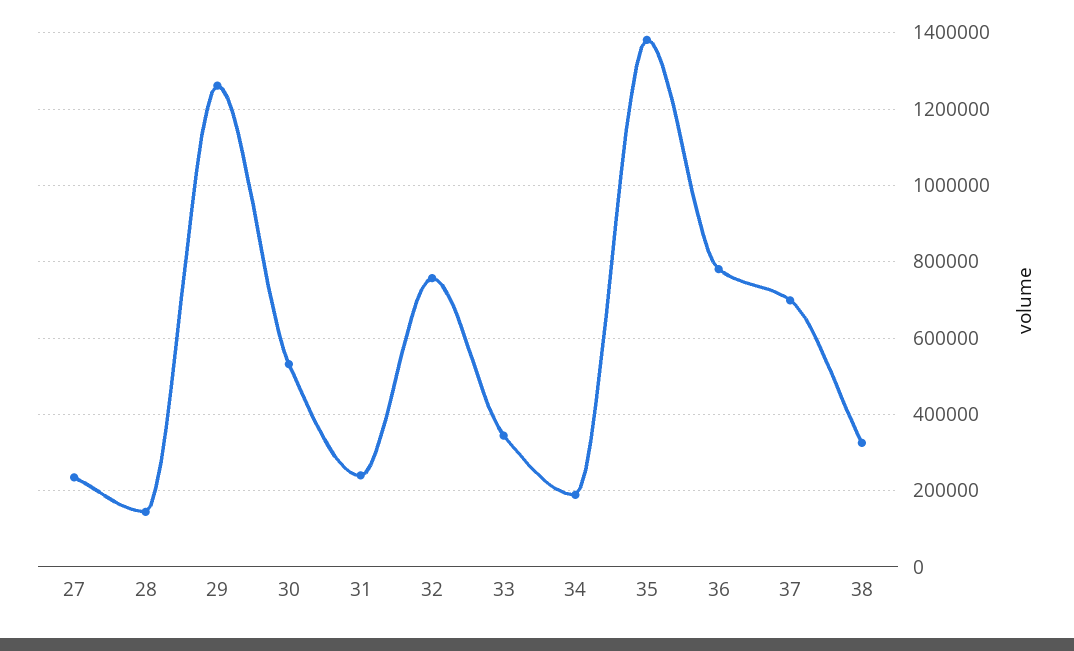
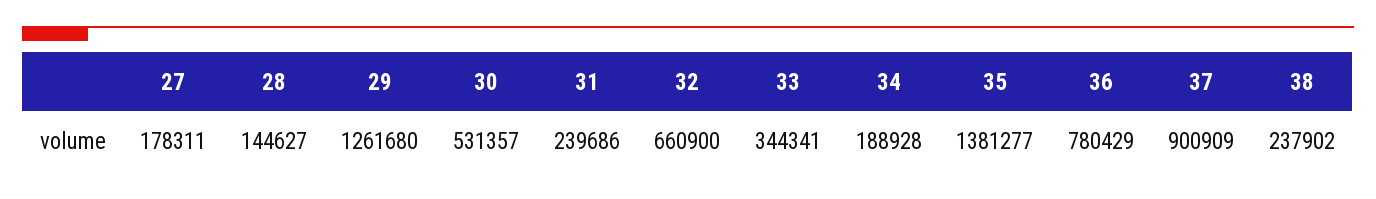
  {
-   "27": 240000,
+   "27": 178311,
    "28": 144627,
    "29": 1261680,
    "30": 531357,
    "31": 239686,
-   "32": 760000,
+   "32": 660900,
    "33": 344341,
    "34": 188928,
    "35": 1381277,
    "36": 780429,
-   "37": 700000,
+   "37": 900909,
-   "38": 320000
+   "38": 237902
  }

